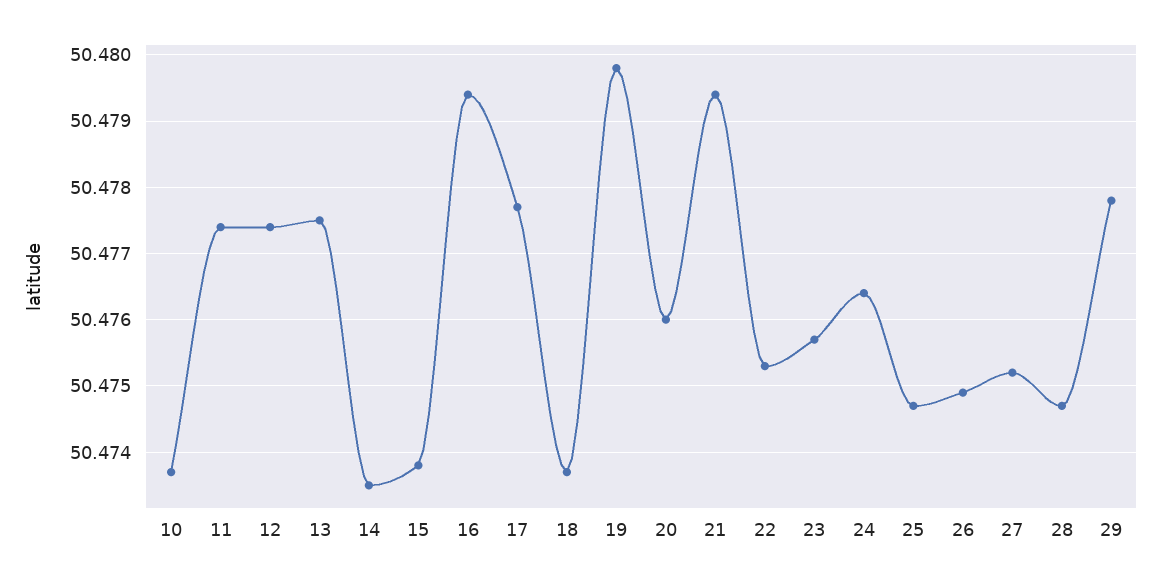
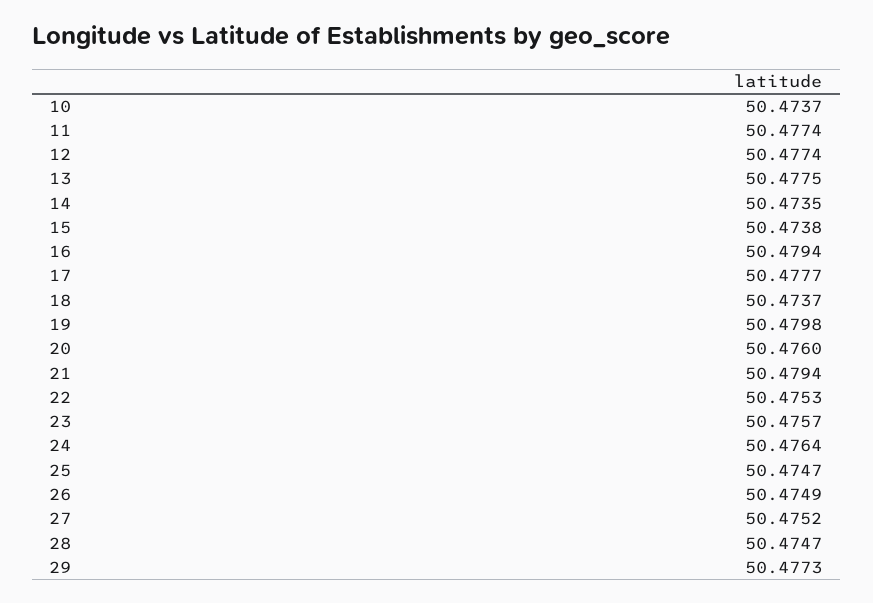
  {
    "10": 50.4737,
    "11": 50.4774,
    "12": 50.4774,
    "13": 50.4775,
    "14": 50.4735,
    "15": 50.4738,
    "16": 50.4794,
    "17": 50.4777,
    "18": 50.4737,
    "19": 50.4798,
    "20": 50.476,
    "21": 50.4794,
    "22": 50.4753,
    "23": 50.4757,
    "24": 50.4764,
    "25": 50.4747,
    "26": 50.4749,
    "27": 50.4752,
    "28": 50.4747,
-   "29": 50.4778
+   "29": 50.4773
  }

